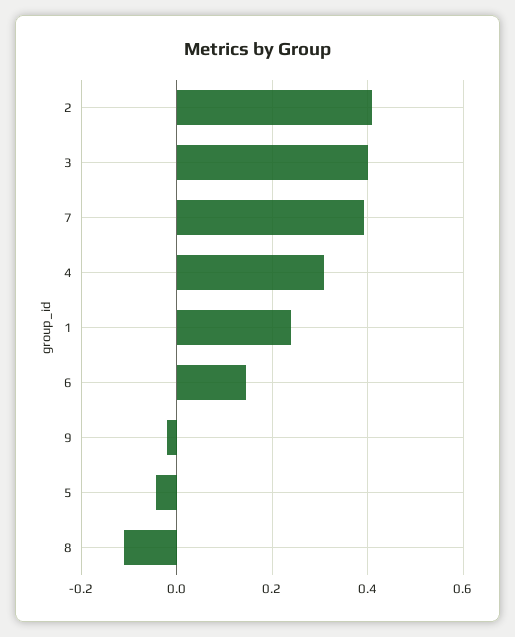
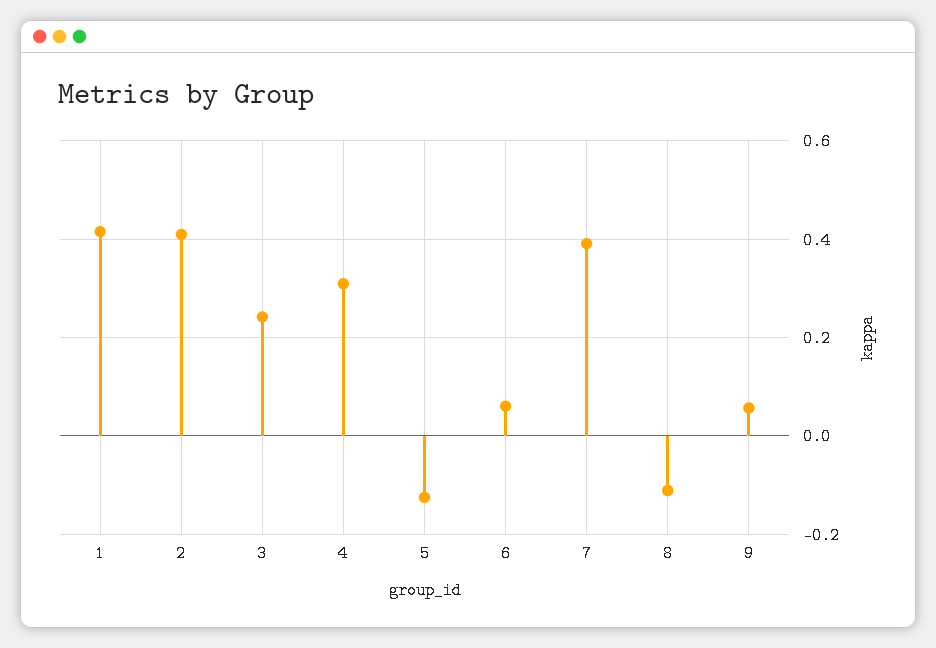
  {
    "2": 0.42,
-   "3": 0.4,
+   "3": 0.24,
    "7": 0.4,
    "4": 0.3,
-   "1": 0.24,
+   "1": 0.42,
-   "6": 0.14,
+   "6": 0.06,
-   "9": -0.02,
+   "9": 0.06,
-   "5": -0.04,
+   "5": -0.12,
    "8": -0.12
  }

